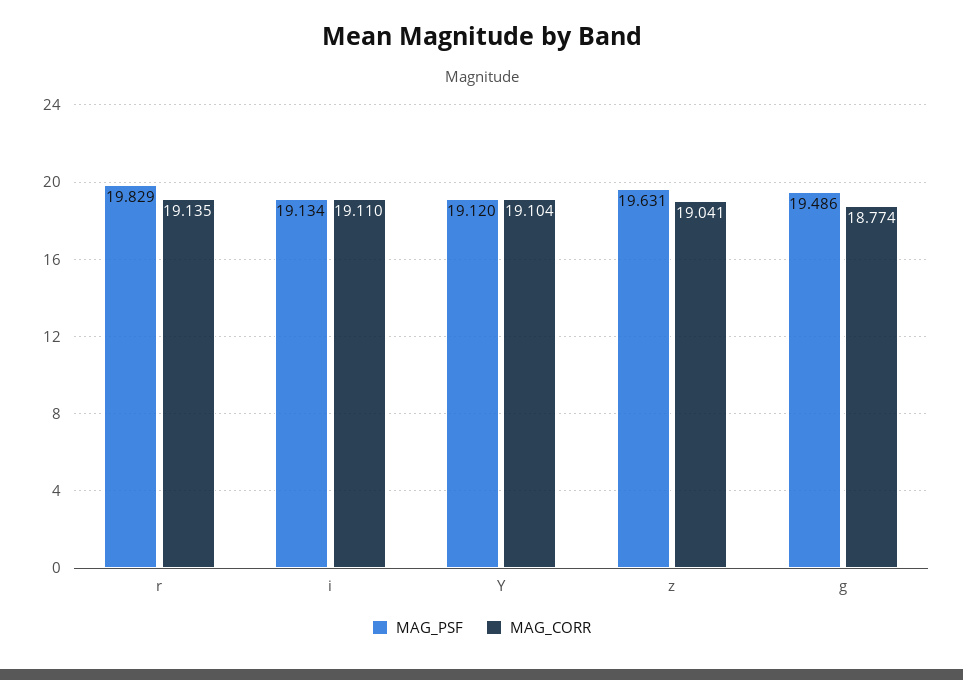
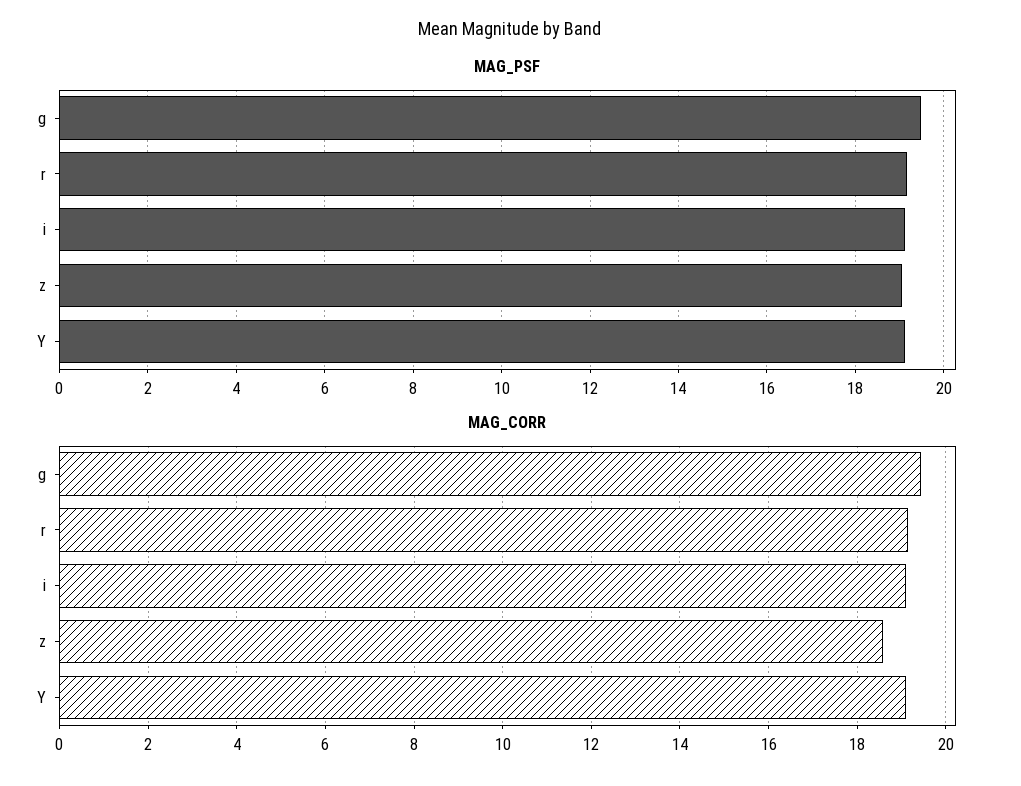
  {
    "MAG_PSF": {
-     "r": 19.829,
+     "r": 19.2,
      "i": 19.134,
      "Y": 19.12,
-     "z": 19.631,
+     "z": 19,
      "g": 19.486
    },
    "MAG_CORR": {
      "r": 19.135,
      "i": 19.11,
      "Y": 19.104,
-     "z": 19.041,
+     "z": 18.6,
-     "g": 18.774
+     "g": 19.4
    }
  }

